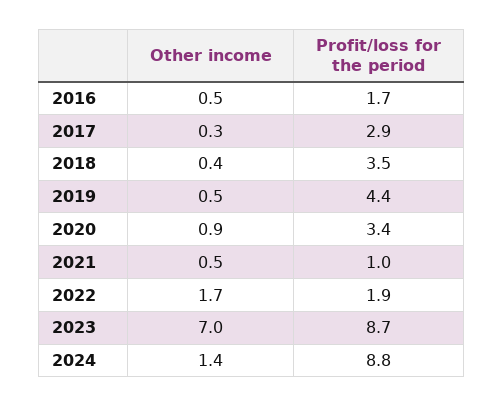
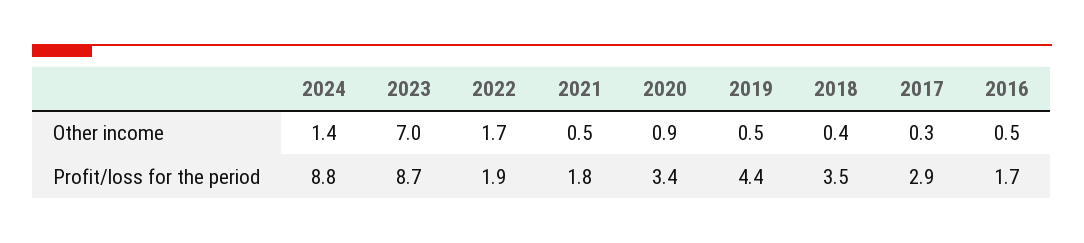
  {
    "Other income": {
      "2016": 0.5,
      "2017": 0.3,
      "2018": 0.4,
      "2019": 0.5,
      "2020": 0.9,
      "2021": 0.5,
      "2022": 1.7,
      "2023": 7,
      "2024": 1.4
    },
    "Profit/loss for the period": {
      "2016": 1.7,
      "2017": 2.9,
      "2018": 3.5,
      "2019": 4.4,
      "2020": 3.4,
-     "2021": 1,
+     "2021": 1.8,
      "2022": 1.9,
      "2023": 8.7,
      "2024": 8.8
    }
  }

